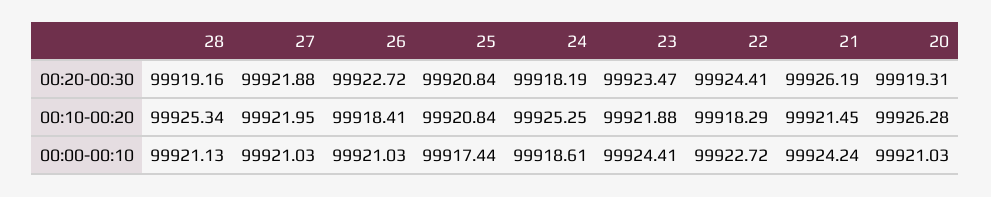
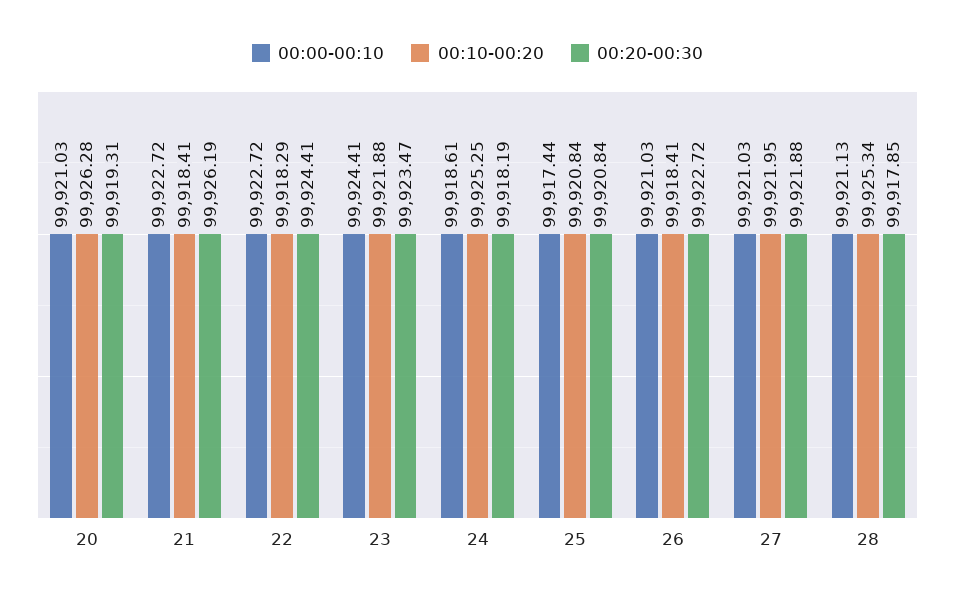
  {
    "00:20-00:30": {
-     "28": 99919.16,
+     "28": 99917.85,
      "27": 99921.88,
      "26": 99922.72,
      "25": 99920.84,
      "24": 99918.19,
      "23": 99923.47,
      "22": 99924.41,
      "21": 99926.19,
      "20": 99919.31
    },
    "00:10-00:20": {
      "28": 99925.34,
      "27": 99921.95,
      "26": 99918.41,
      "25": 99920.84,
      "24": 99925.25,
      "23": 99921.88,
      "22": 99918.29,
-     "21": 99921.45,
+     "21": 99918.41,
      "20": 99926.28
    },
    "00:00-00:10": {
      "28": 99921.13,
      "27": 99921.03,
      "26": 99921.03,
      "25": 99917.44,
      "24": 99918.61,
      "23": 99924.41,
      "22": 99922.72,
-     "21": 99924.24,
+     "21": 99922.72,
      "20": 99921.03
    }
  }

